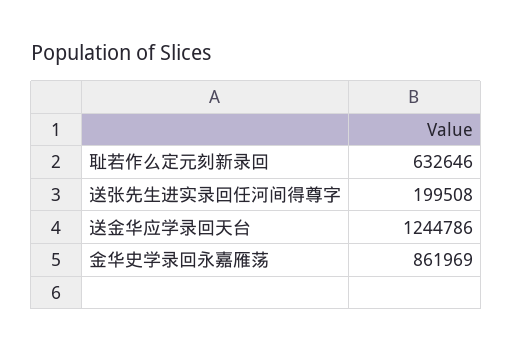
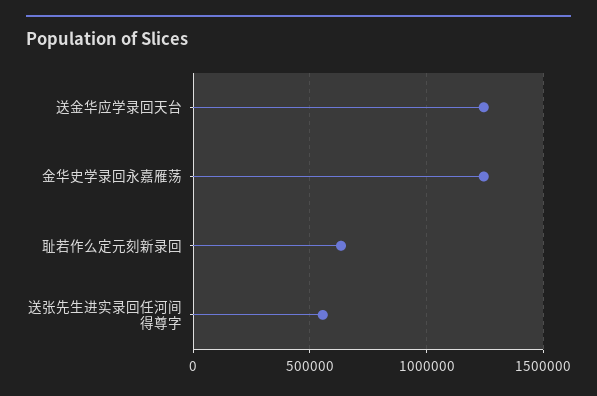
  {
    "耻若作么定元刻新录回": 632646,
-   "送张先生进实录回任河间得尊字": 199508,
+   "送张先生进实录回任河间得尊字": 550000,
    "送金华应学录回天台": 1244786,
-   "金华史学录回永嘉雁荡": 861969
+   "金华史学录回永嘉雁荡": 1250000
  }

